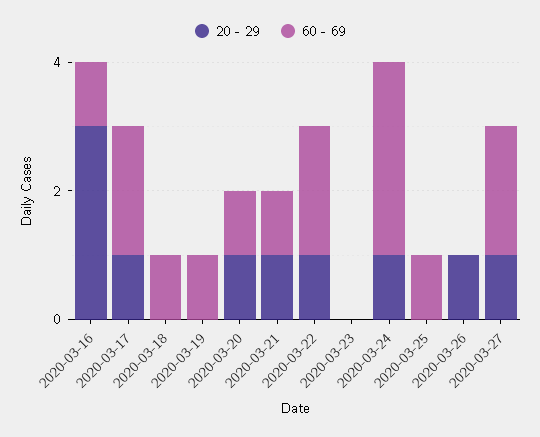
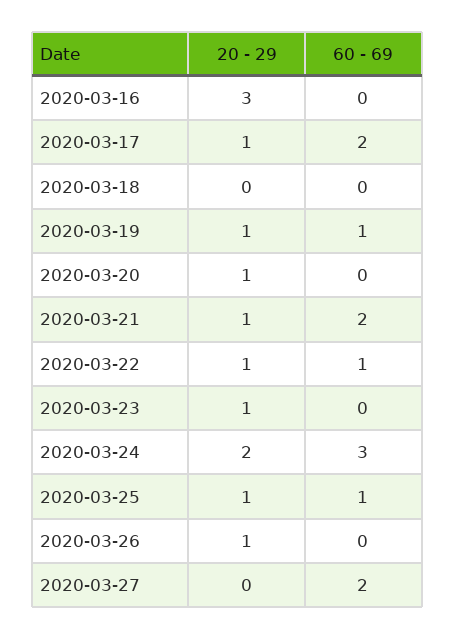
  {
    "20 - 29": {
      "2020-03-16": 3,
      "2020-03-17": 1,
      "2020-03-18": 0,
-     "2020-03-19": 0,
+     "2020-03-19": 1,
      "2020-03-20": 1,
      "2020-03-21": 1,
      "2020-03-22": 1,
-     "2020-03-23": 0,
+     "2020-03-23": 1,
-     "2020-03-24": 1,
+     "2020-03-24": 2,
-     "2020-03-25": 0,
+     "2020-03-25": 1,
      "2020-03-26": 1,
-     "2020-03-27": 1
+     "2020-03-27": 0
    },
    "60 - 69": {
-     "2020-03-16": 1,
+     "2020-03-16": 0,
      "2020-03-17": 2,
-     "2020-03-18": 1,
+     "2020-03-18": 0,
      "2020-03-19": 1,
-     "2020-03-20": 1,
+     "2020-03-20": 0,
-     "2020-03-21": 1,
+     "2020-03-21": 2,
-     "2020-03-22": 2,
+     "2020-03-22": 1,
      "2020-03-23": 0,
      "2020-03-24": 3,
      "2020-03-25": 1,
      "2020-03-26": 0,
      "2020-03-27": 2
    }
  }

